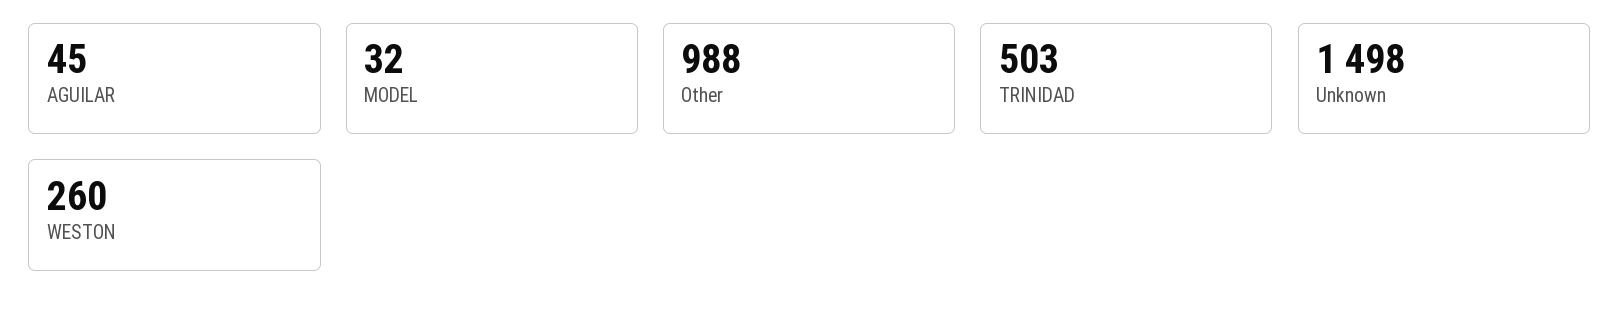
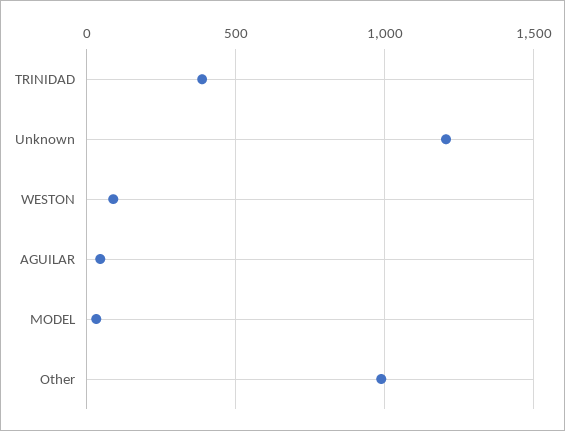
  {
    "AGUILAR": 45,
    "MODEL": 32,
    "Other": 988,
-   "TRINIDAD": 503,
+   "TRINIDAD": 400,
-   "Unknown": 1498,
+   "Unknown": 1200,
-   "WESTON": 260
+   "WESTON": 100
  }

